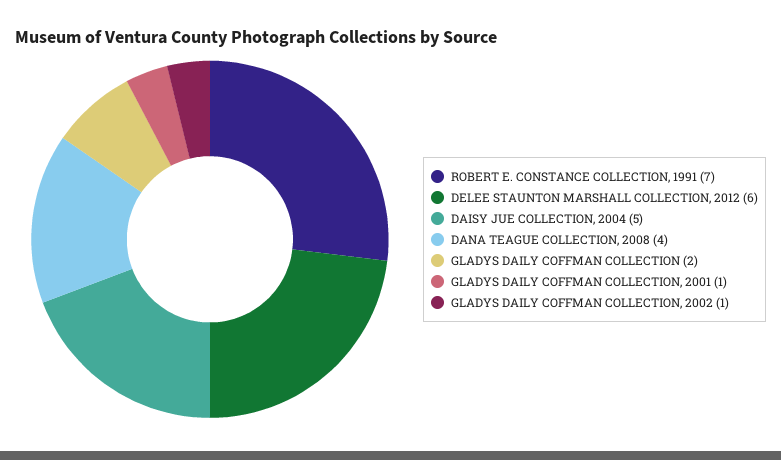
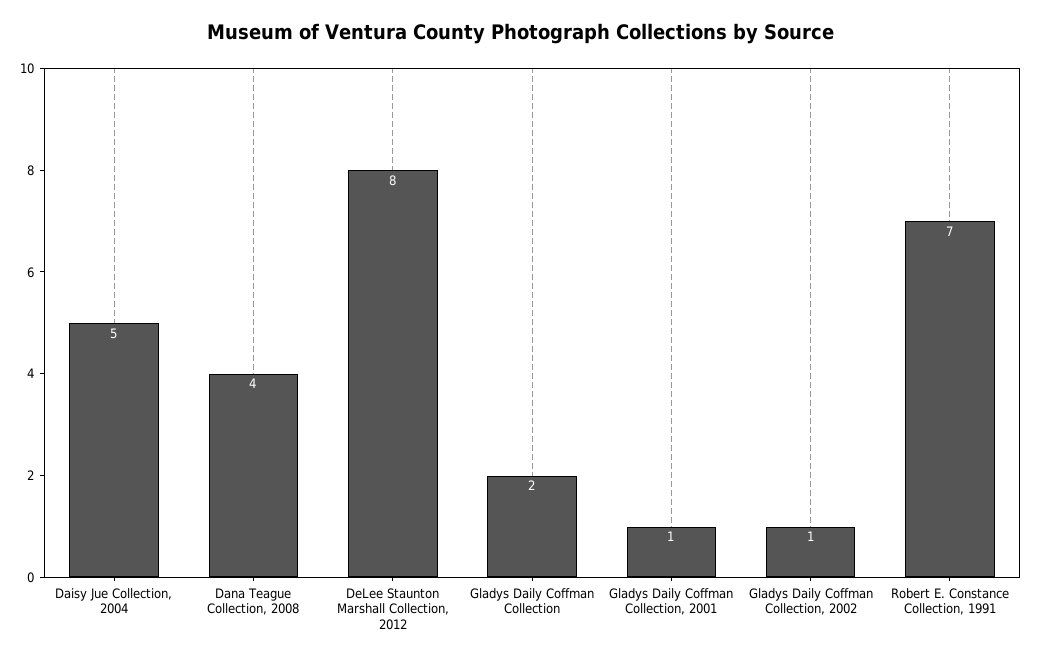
  {
    "ROBERT E. CONSTANCE COLLECTION, 1991": 7,
-   "DELEE STAUNTON MARSHALL COLLECTION, 2012": 6,
+   "DELEE STAUNTON MARSHALL COLLECTION, 2012": 8,
    "DAISY JUE COLLECTION, 2004": 5,
    "DANA TEAGUE COLLECTION, 2008": 4,
    "GLADYS DAILY COFFMAN COLLECTION": 2,
    "GLADYS DAILY COFFMAN COLLECTION, 2001": 1,
    "GLADYS DAILY COFFMAN COLLECTION, 2002": 1
  }

